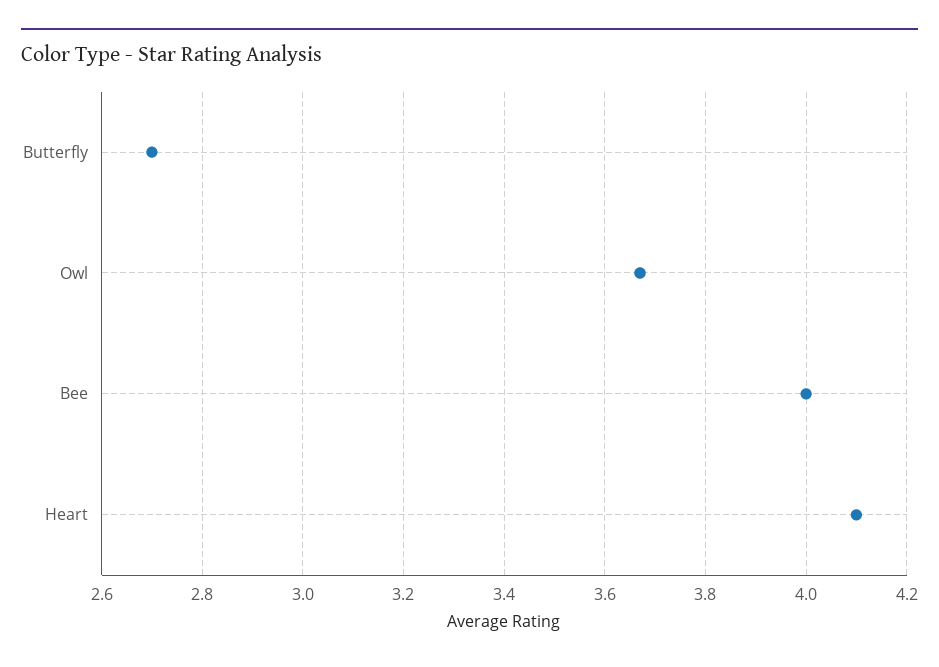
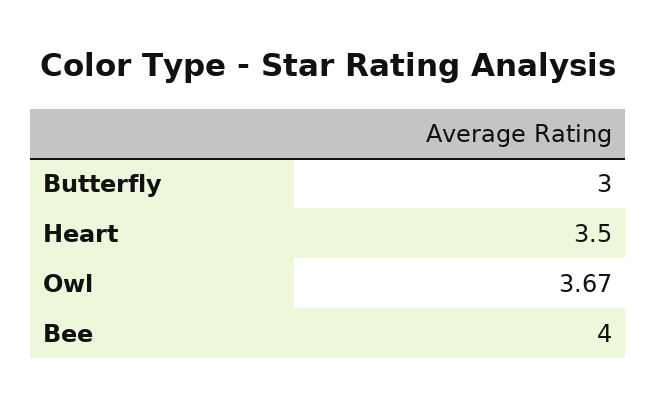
  {
-   "Butterfly": 2.7,
+   "Butterfly": 3,
    "Owl": 3.67,
    "Bee": 4,
-   "Heart": 4.1
+   "Heart": 3.5
  }

